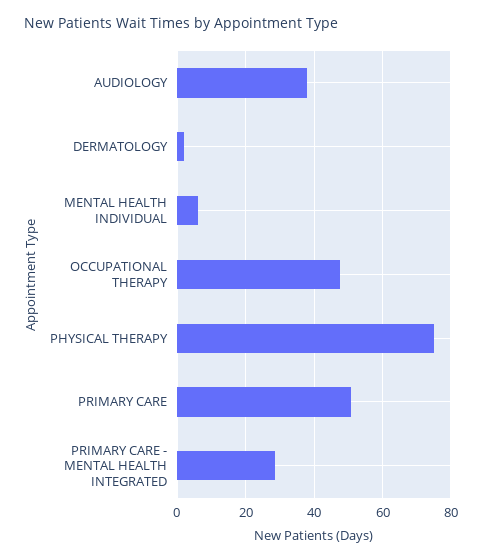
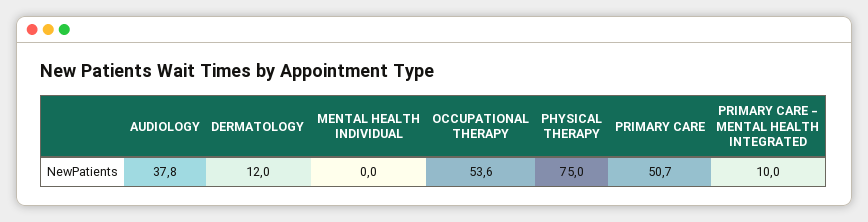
  {
    "AUDIOLOGY": 37.8,
-   "DERMATOLOGY": 2,
+   "DERMATOLOGY": 12,
-   "MENTAL HEALTH INDIVIDUAL": 6,
+   "MENTAL HEALTH INDIVIDUAL": 0,
-   "OCCUPATIONAL THERAPY": 48,
+   "OCCUPATIONAL THERAPY": 53.6,
    "PHYSICAL THERAPY": 75,
    "PRIMARY CARE": 50.7,
-   "PRIMARY CARE - MENTAL HEALTH INTEGRATED": 28
+   "PRIMARY CARE - MENTAL HEALTH INTEGRATED": 10
  }

